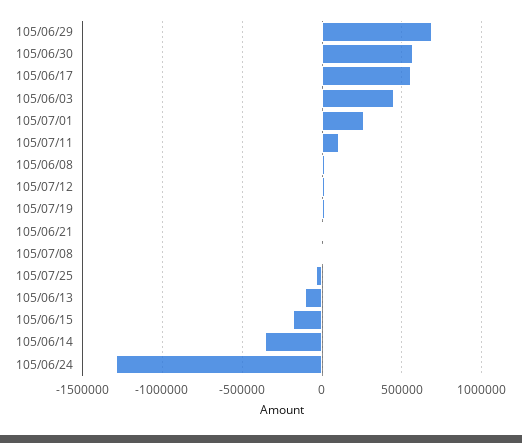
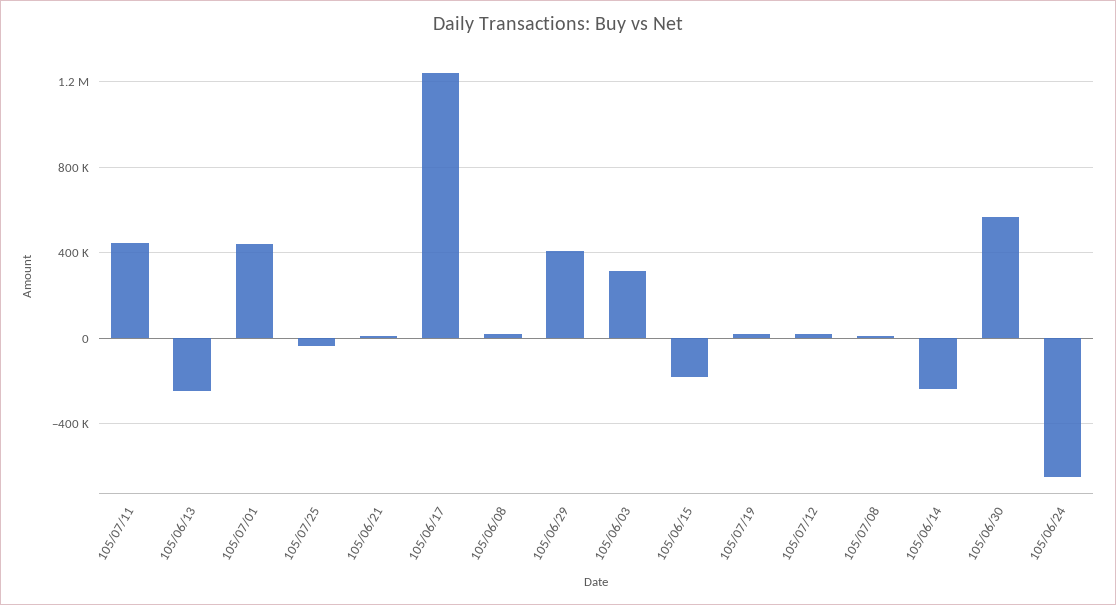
  {
-   "105/06/29": 700000,
+   "105/06/29": 400000,
    "105/06/30": 550000,
-   "105/06/17": 550000,
+   "105/06/17": 1250000,
-   "105/06/03": 450000,
+   "105/06/03": 300000,
-   "105/07/01": 250000,
+   "105/07/01": 450000,
-   "105/07/11": 100000,
+   "105/07/11": 450000,
    "105/06/08": 0,
    "105/07/12": 0,
    "105/07/19": 0,
    "105/06/21": 0,
    "105/07/08": 0,
    "105/07/25": -50000,
-   "105/06/13": -100000,
+   "105/06/13": -250000,
    "105/06/15": -200000,
-   "105/06/14": -350000,
+   "105/06/14": -250000,
-   "105/06/24": -1300000
+   "105/06/24": -650000
  }

